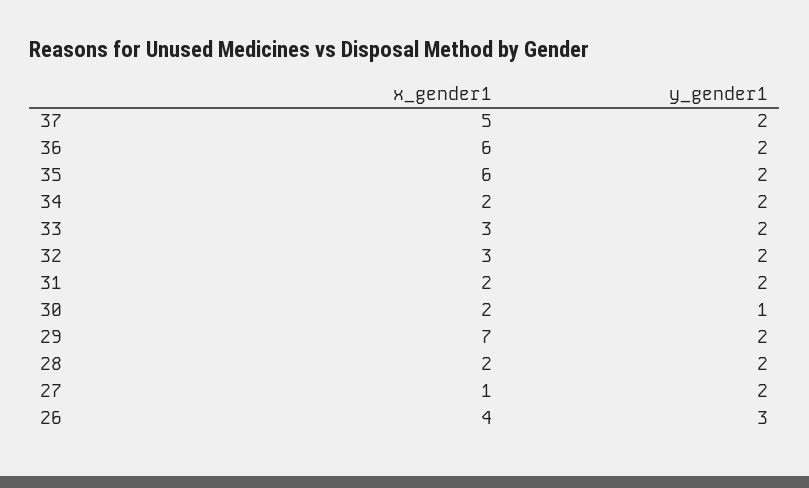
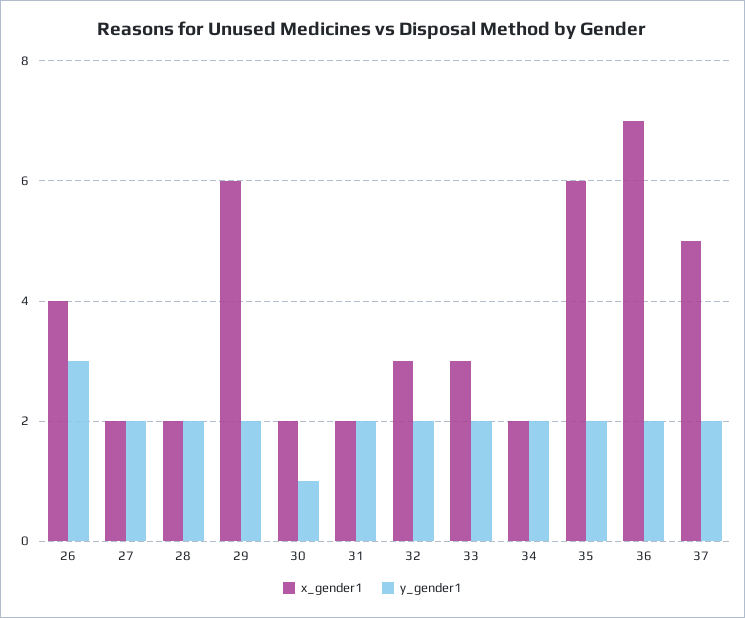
  {
    "x_gender1": {
      "37": 5,
-     "36": 6,
+     "36": 7,
      "35": 6,
      "34": 2,
      "33": 3,
      "32": 3,
      "31": 2,
      "30": 2,
-     "29": 7,
+     "29": 6,
      "28": 2,
-     "27": 1,
+     "27": 2,
      "26": 4
    },
    "y_gender1": {
      "37": 2,
      "36": 2,
      "35": 2,
      "34": 2,
      "33": 2,
      "32": 2,
      "31": 2,
      "30": 1,
      "29": 2,
      "28": 2,
      "27": 2,
      "26": 3
    }
  }

